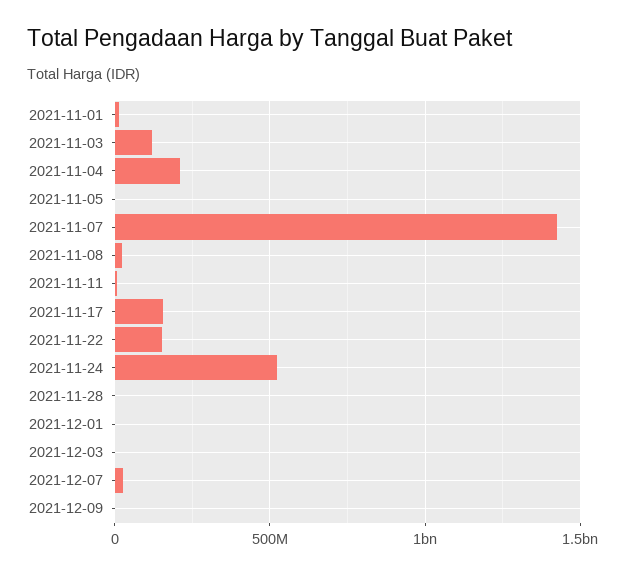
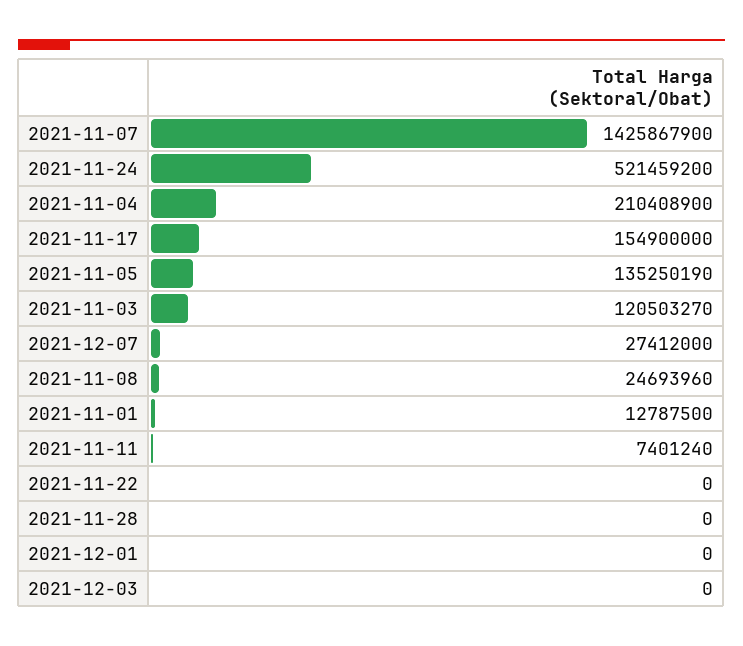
  {
    "2021-11-01": 12787500,
    "2021-11-03": 120503270,
    "2021-11-04": 210408900,
-   "2021-11-05": 0,
+   "2021-11-05": 135250190,
    "2021-11-07": 1425867900,
    "2021-11-08": 24693960,
    "2021-11-11": 7401240,
    "2021-11-17": 154900000,
-   "2021-11-22": 150000000,
+   "2021-11-22": 0,
    "2021-11-24": 521459200,
    "2021-11-28": 0,
    "2021-12-01": 0,
    "2021-12-03": 0,
-   "2021-12-07": 27412000,
+   "2021-12-07": 27412000
-   "2021-12-09": 0
  }

